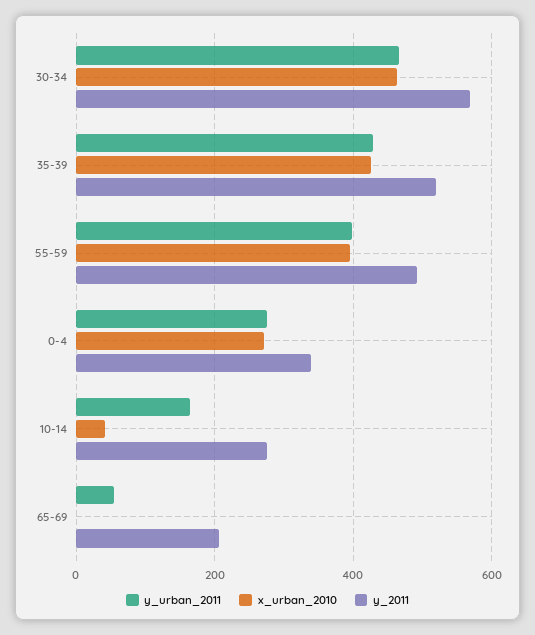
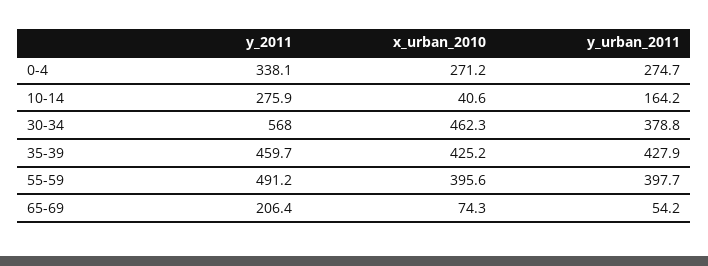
  {
    "y_urban_2011": {
-     "30-34": 460,
+     "30-34": 378.8,
      "35-39": 427.9,
      "55-59": 397.7,
      "0-4": 274.7,
      "10-14": 164.2,
      "65-69": 54.2
    },
    "x_urban_2010": {
      "30-34": 462.3,
      "35-39": 425.2,
      "55-59": 395.6,
      "0-4": 271.2,
      "10-14": 40.6,
-     "65-69": 0
+     "65-69": 74.3
    },
    "y_2011": {
      "30-34": 568,
-     "35-39": 520,
+     "35-39": 459.7,
      "55-59": 491.2,
      "0-4": 338.1,
      "10-14": 275.9,
      "65-69": 206.4
    }
  }

